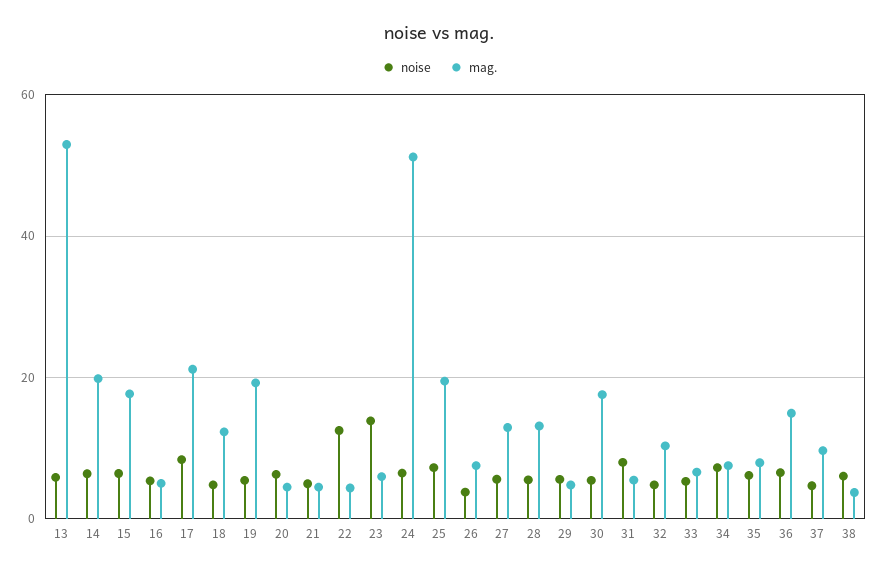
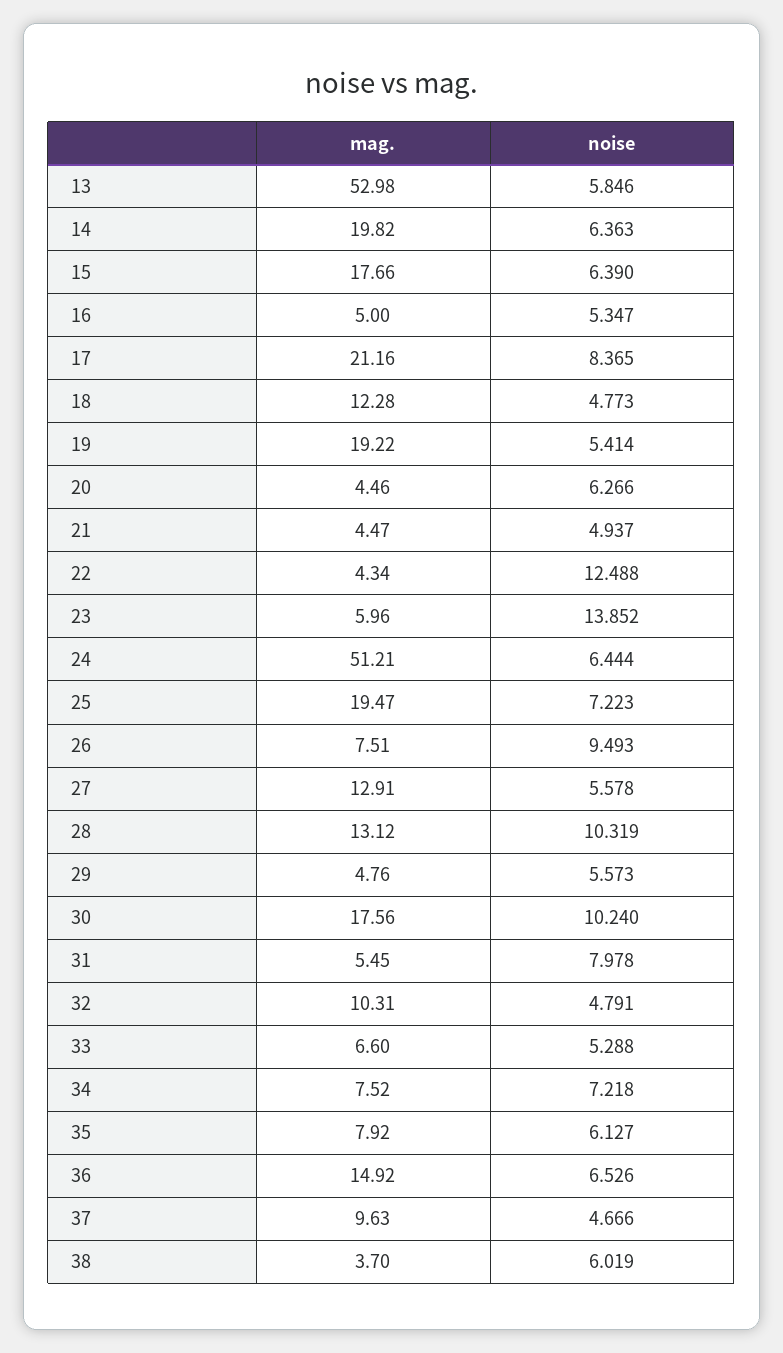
  {
    "noise": {
      "13": 5.846,
      "14": 6.363,
      "15": 6.39,
      "16": 5.347,
      "17": 8.365,
      "18": 4.773,
      "19": 5.414,
      "20": 6.266,
      "21": 4.937,
      "22": 12.488,
      "23": 13.852,
      "24": 6.444,
      "25": 7.223,
-     "26": 4,
+     "26": 9.493,
      "27": 5.578,
-     "28": 6,
+     "28": 10.319,
      "29": 5.573,
-     "30": 6,
+     "30": 10.24,
      "31": 7.978,
      "32": 4.791,
      "33": 5.288,
      "34": 7.218,
      "35": 6.127,
      "36": 6.526,
      "37": 4.666,
      "38": 6.019
    },
    "mag.": {
      "13": 52.98,
      "14": 19.82,
      "15": 17.66,
      "16": 5,
      "17": 21.16,
      "18": 12.28,
      "19": 19.22,
      "20": 4.46,
      "21": 4.47,
      "22": 4.34,
      "23": 5.96,
      "24": 51.21,
      "25": 19.47,
      "26": 7.51,
      "27": 12.91,
      "28": 13.12,
      "29": 4.76,
      "30": 17.56,
      "31": 5.45,
      "32": 10.31,
      "33": 6.6,
      "34": 7.52,
      "35": 7.92,
      "36": 14.92,
      "37": 9.63,
      "38": 3.7
    }
  }

